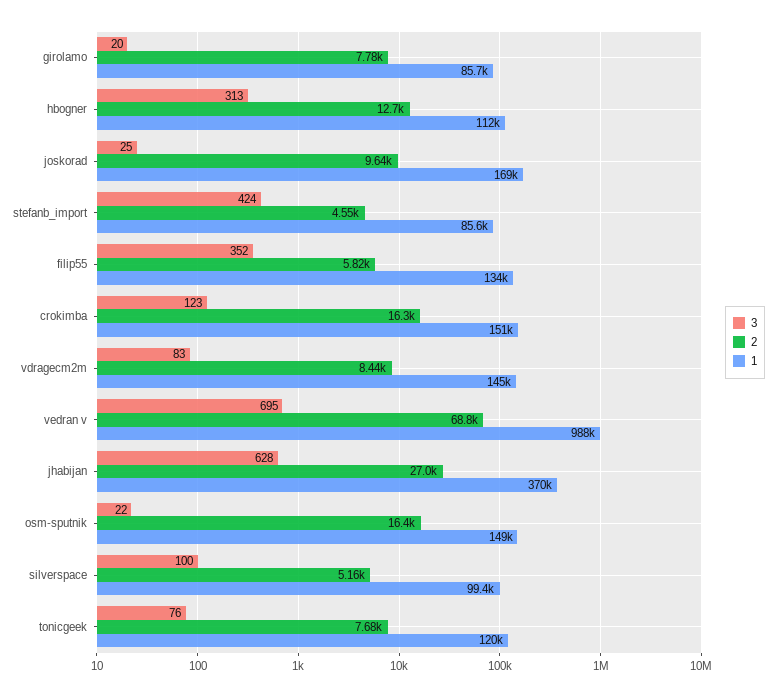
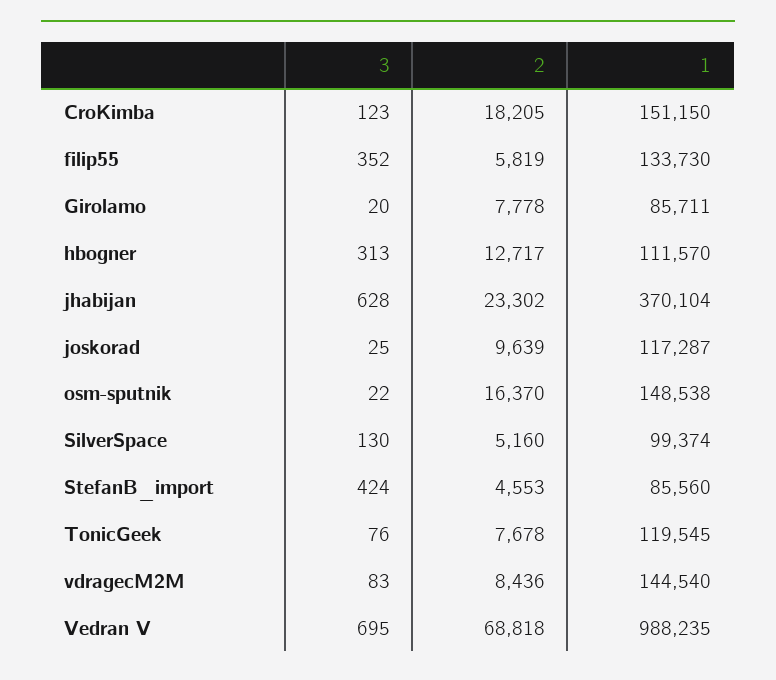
  {
    "3": {
      "girolamo": 20,
      "hbogner": 313,
      "joskorad": 25,
      "stefanb_import": 424,
      "filip55": 352,
      "crokimba": 123,
      "vdragecm2m": 83,
      "vedran v": 695,
      "jhabijan": 628,
      "osm-sputnik": 22,
-     "silverspace": 100,
+     "silverspace": 130,
      "tonicgeek": 76
    },
    "2": {
      "girolamo": 7778,
      "hbogner": 12717,
      "joskorad": 9639,
      "stefanb_import": 4553,
      "filip55": 5819,
-     "crokimba": 16300,
+     "crokimba": 18205,
      "vdragecm2m": 8436,
      "vedran v": 68818,
-     "jhabijan": 27000,
+     "jhabijan": 23302,
      "osm-sputnik": 16370,
      "silverspace": 5160,
      "tonicgeek": 7678
    },
    "1": {
      "girolamo": 85711,
      "hbogner": 111570,
-     "joskorad": 169000,
+     "joskorad": 117287,
      "stefanb_import": 85560,
      "filip55": 133730,
      "crokimba": 151150,
      "vdragecm2m": 144540,
      "vedran v": 988235,
      "jhabijan": 370104,
      "osm-sputnik": 148538,
      "silverspace": 99374,
      "tonicgeek": 119545
    }
  }

